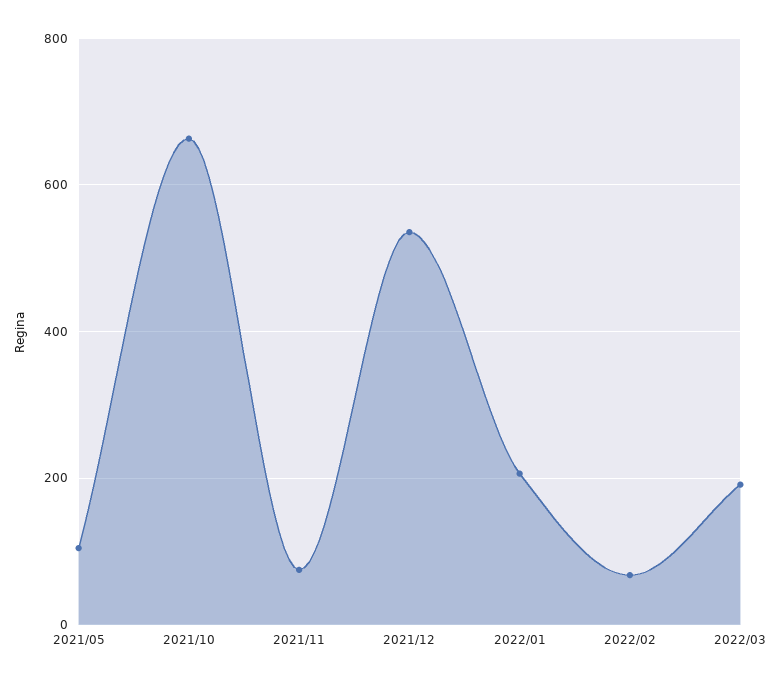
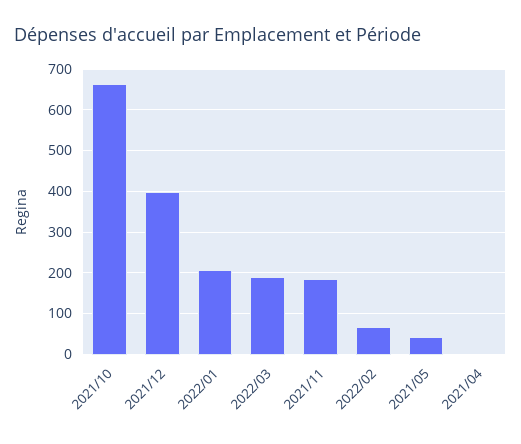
  {
-   "2021/05": 100,
+   "2021/05": 40,
    "2021/10": 660,
-   "2021/11": 80,
+   "2021/11": 180,
-   "2021/12": 540,
+   "2021/12": 400,
    "2022/01": 200,
    "2022/02": 60,
-   "2022/03": 200
+   "2022/03": 200,
+   "2021/04": 0
  }

